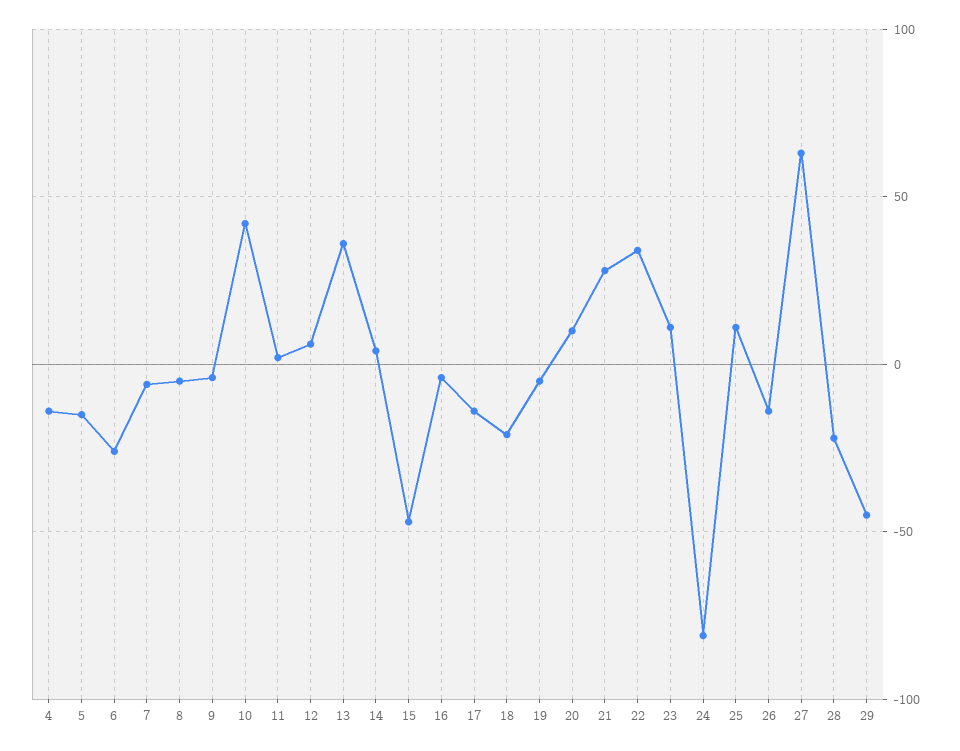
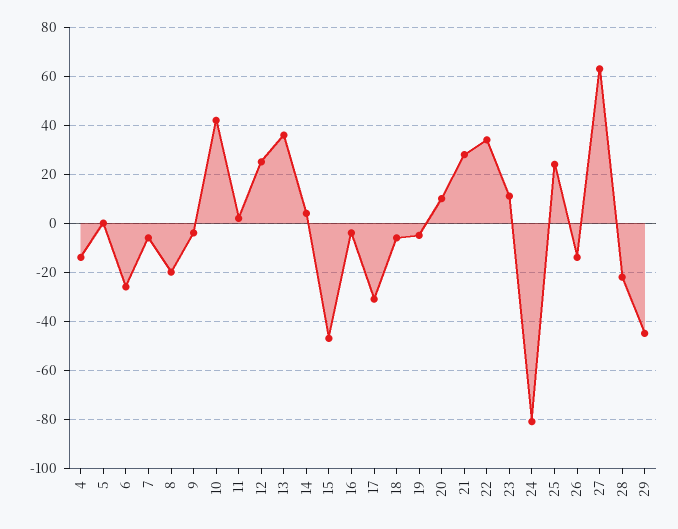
  {
    "4": -15,
-   "5": -15,
+   "5": 0,
    "6": -25,
    "7": -5,
-   "8": -5,
+   "8": -20,
    "9": -5,
    "10": 40,
    "11": 0,
-   "12": 5,
+   "12": 25,
    "13": 35,
    "14": 5,
    "15": -45,
    "16": -5,
-   "17": -15,
+   "17": -30,
-   "18": -20,
+   "18": -5,
    "19": -5,
    "20": 10,
    "21": 30,
    "22": 35,
    "23": 10,
    "24": -80,
-   "25": 10,
+   "25": 25,
    "26": -15,
    "27": 65,
    "28": -20,
    "29": -45
  }

